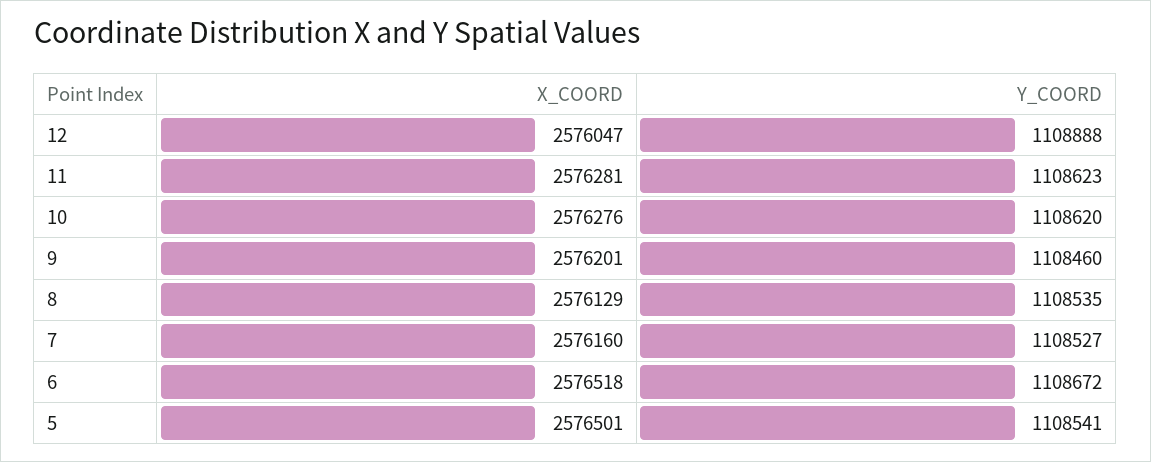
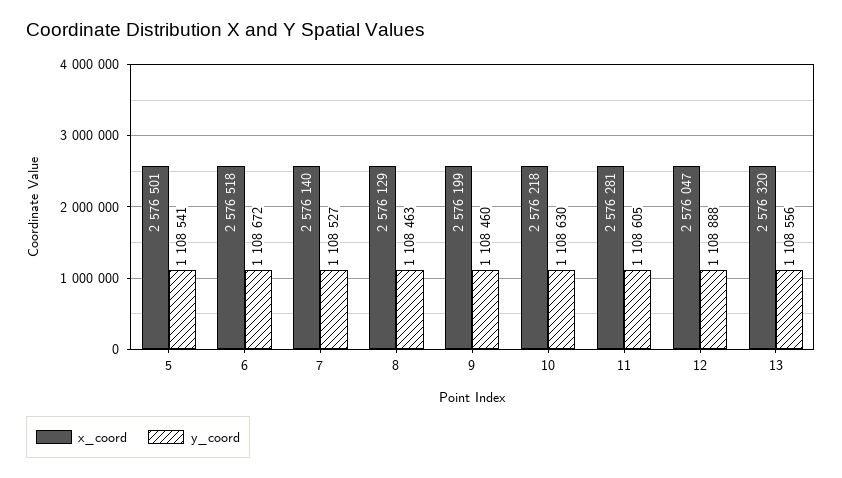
  {
    "X_COORD": {
      "12": 2576047,
      "11": 2576281,
-     "10": 2576276,
+     "10": 2576218,
-     "9": 2576201,
+     "9": 2576199,
      "8": 2576129,
-     "7": 2576160,
+     "7": 2576140,
      "6": 2576518,
-     "5": 2576501
+     "5": 2576501,
+     "13": 2576320
    },
    "Y_COORD": {
      "12": 1108888,
-     "11": 1108623,
+     "11": 1108605,
-     "10": 1108620,
+     "10": 1108630,
      "9": 1108460,
-     "8": 1108535,
+     "8": 1108463,
      "7": 1108527,
      "6": 1108672,
-     "5": 1108541
+     "5": 1108541,
+     "13": 1108556
    }
  }

